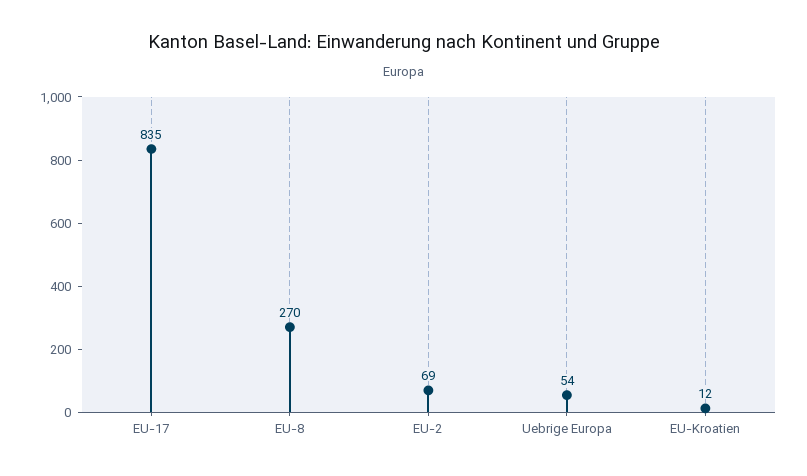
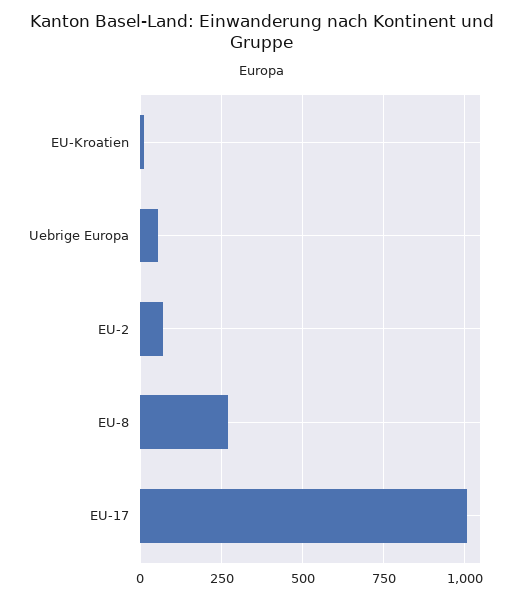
  {
-   "EU-17": 835,
+   "EU-17": 1000,
    "EU-8": 270,
    "EU-2": 69,
    "Uebrige Europa": 54,
    "EU-Kroatien": 12
  }

